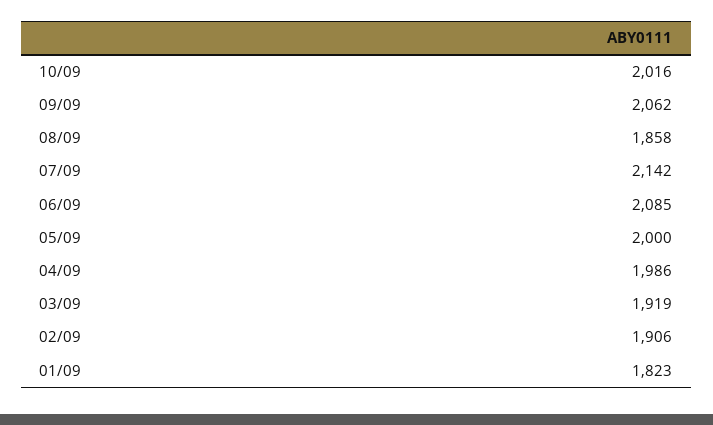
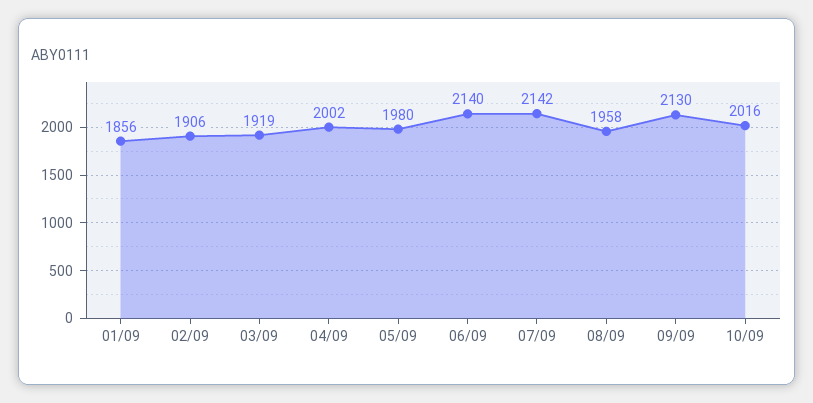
  {
    "10/09": 2016,
-   "09/09": 2062,
+   "09/09": 2130,
-   "08/09": 1858,
+   "08/09": 1958,
    "07/09": 2142,
-   "06/09": 2085,
+   "06/09": 2140,
-   "05/09": 2000,
+   "05/09": 1980,
-   "04/09": 1986,
+   "04/09": 2002,
    "03/09": 1919,
    "02/09": 1906,
-   "01/09": 1823
+   "01/09": 1856
  }

